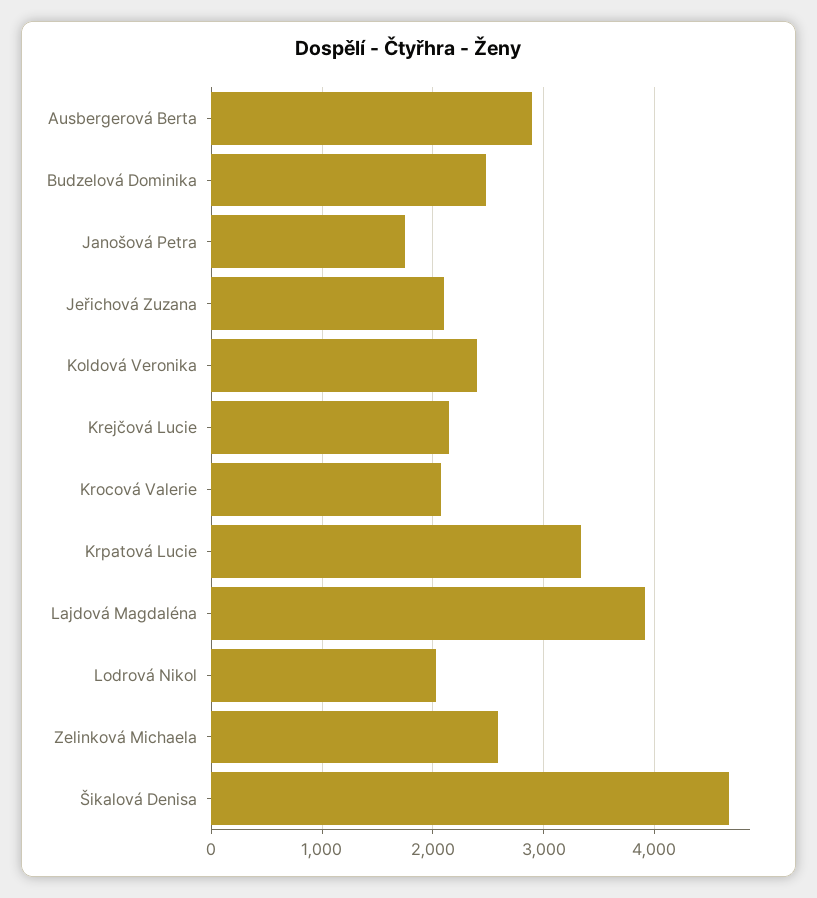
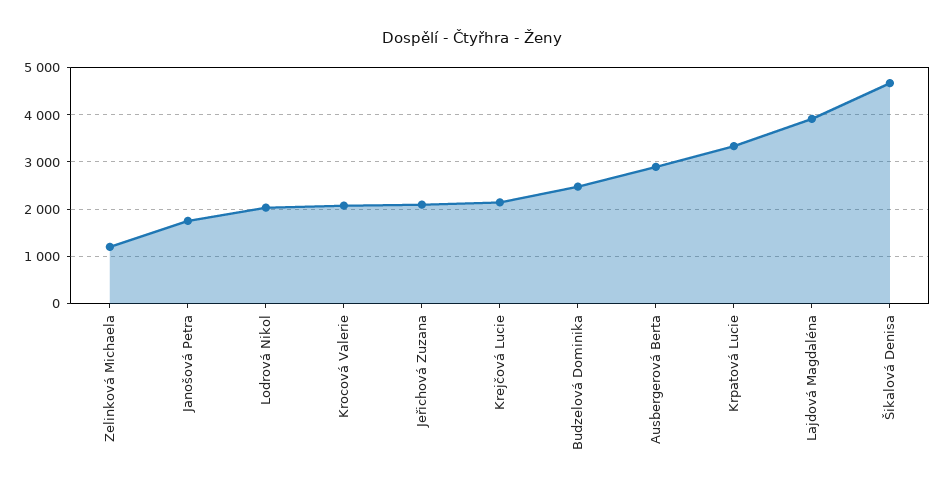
  {
    "Ausbergerová Berta": 2900,
    "Budzelová Dominika": 2500,
    "Janošová Petra": 1800,
    "Jeřichová Zuzana": 2100,
-   "Koldová Veronika": 2400,
    "Krejčová Lucie": 2100,
    "Krocová Valerie": 2100,
    "Krpatová Lucie": 3300,
    "Lajdová Magdaléna": 3900,
    "Lodrová Nikol": 2000,
-   "Zelinková Michaela": 2600,
+   "Zelinková Michaela": 1200,
    "Šikalová Denisa": 4700
  }

